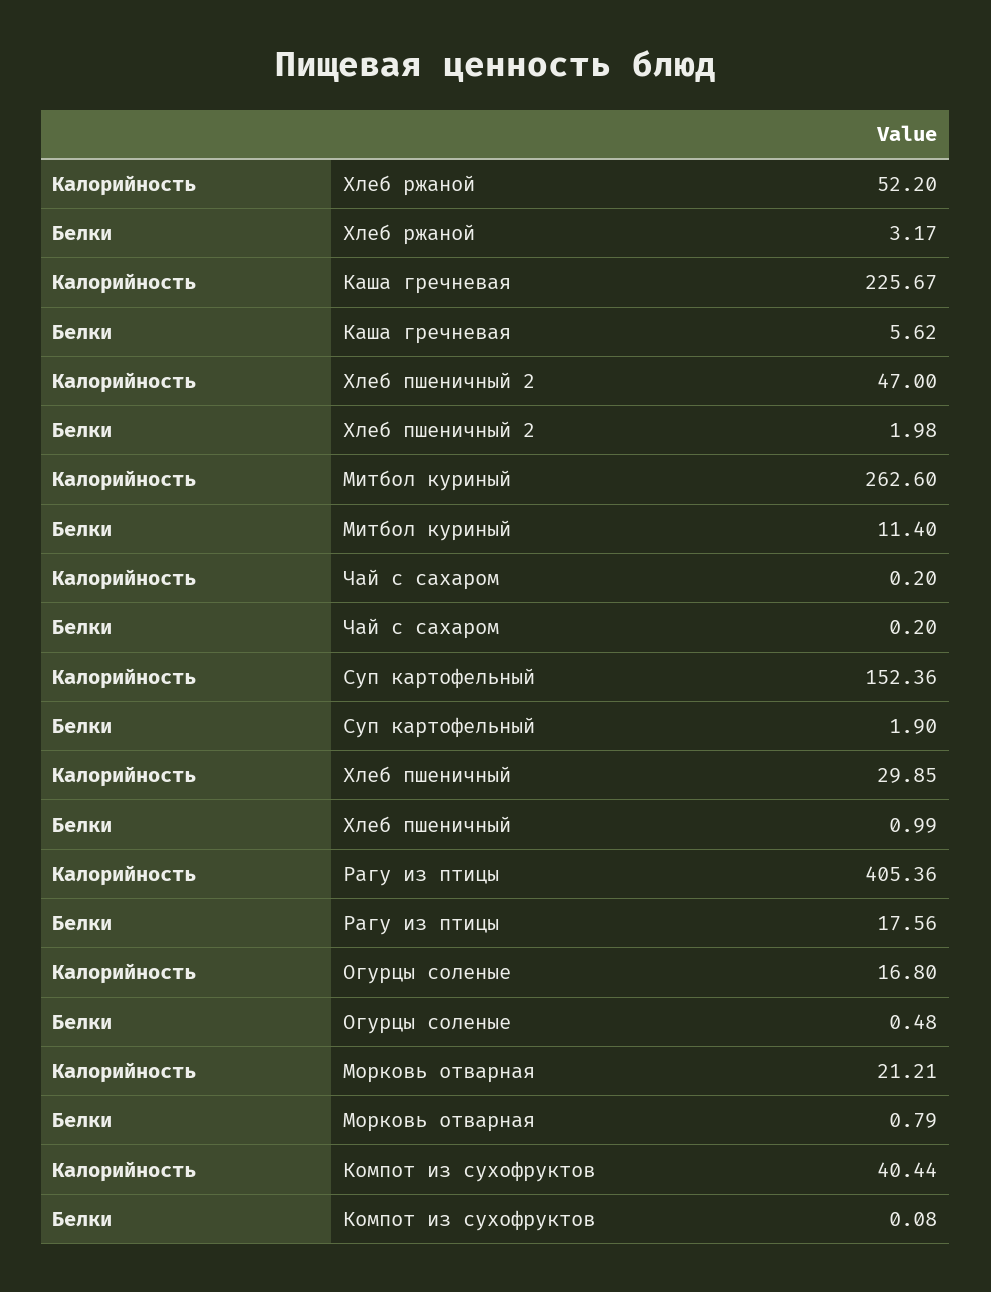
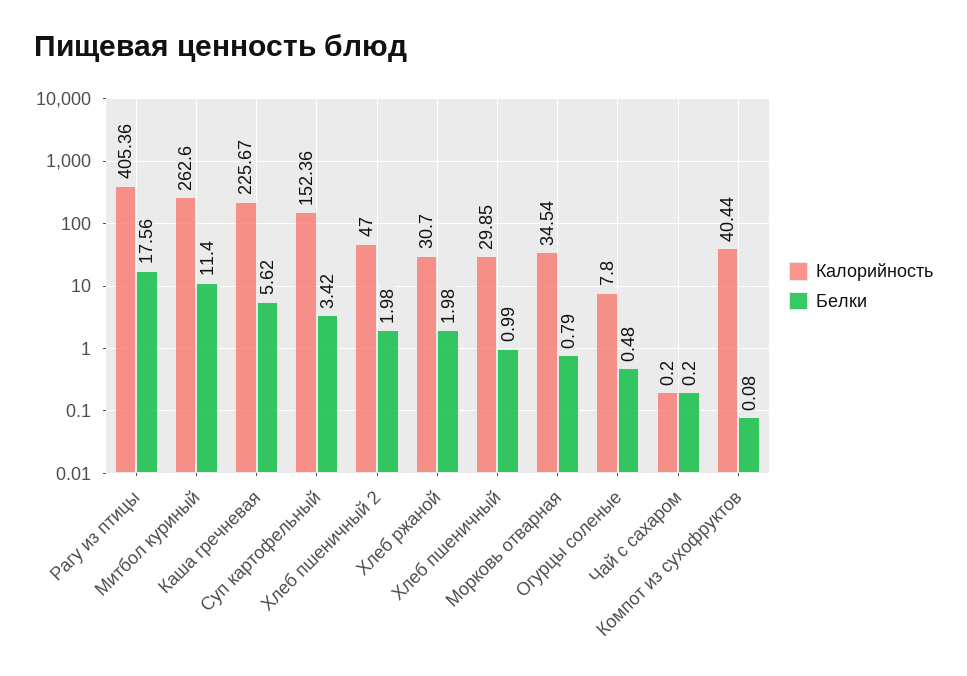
  {
    "Калорийность": {
-     "Хлеб ржаной": 52.2,
+     "Хлеб ржаной": 30.7,
      "Каша гречневая": 225.67,
      "Хлеб пшеничный 2": 47,
      "Митбол куриный": 262.6,
      "Чай с сахаром": 0.2,
      "Суп картофельный": 152.36,
      "Хлеб пшеничный": 29.85,
      "Рагу из птицы": 405.36,
-     "Огурцы соленые": 16.8,
+     "Огурцы соленые": 7.8,
-     "Морковь отварная": 21.21,
+     "Морковь отварная": 34.54,
      "Компот из сухофруктов": 40.44
    },
    "Белки": {
-     "Хлеб ржаной": 3.17,
+     "Хлеб ржаной": 1.98,
      "Каша гречневая": 5.62,
      "Хлеб пшеничный 2": 1.98,
      "Митбол куриный": 11.4,
      "Чай с сахаром": 0.2,
-     "Суп картофельный": 1.9,
+     "Суп картофельный": 3.42,
      "Хлеб пшеничный": 0.99,
      "Рагу из птицы": 17.56,
      "Огурцы соленые": 0.48,
      "Морковь отварная": 0.79,
      "Компот из сухофруктов": 0.08
    }
  }

